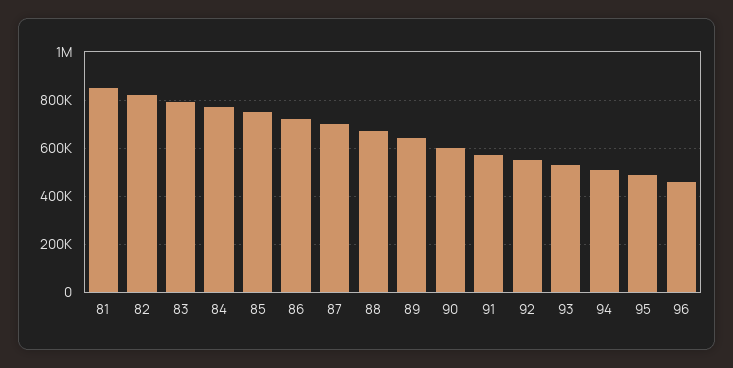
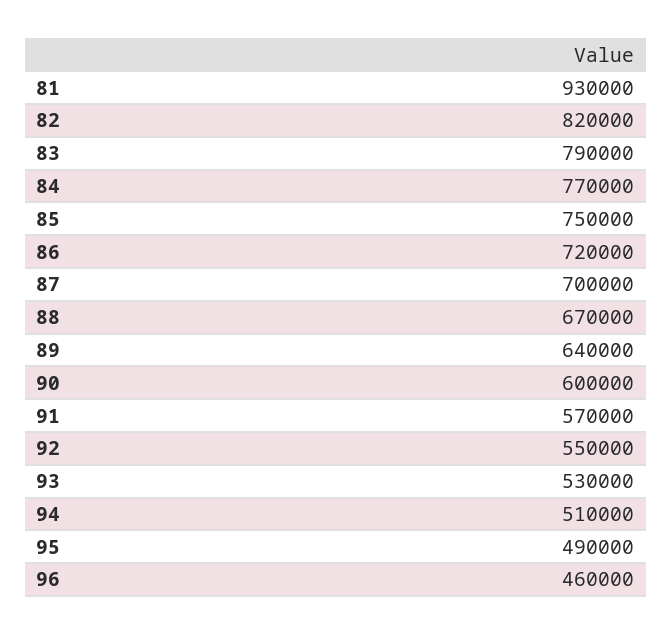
  {
-   "81": 850000,
+   "81": 930000,
    "82": 820000,
    "83": 790000,
    "84": 770000,
    "85": 750000,
    "86": 720000,
    "87": 700000,
    "88": 670000,
    "89": 640000,
    "90": 600000,
    "91": 570000,
    "92": 550000,
    "93": 530000,
    "94": 510000,
    "95": 490000,
    "96": 460000
  }

